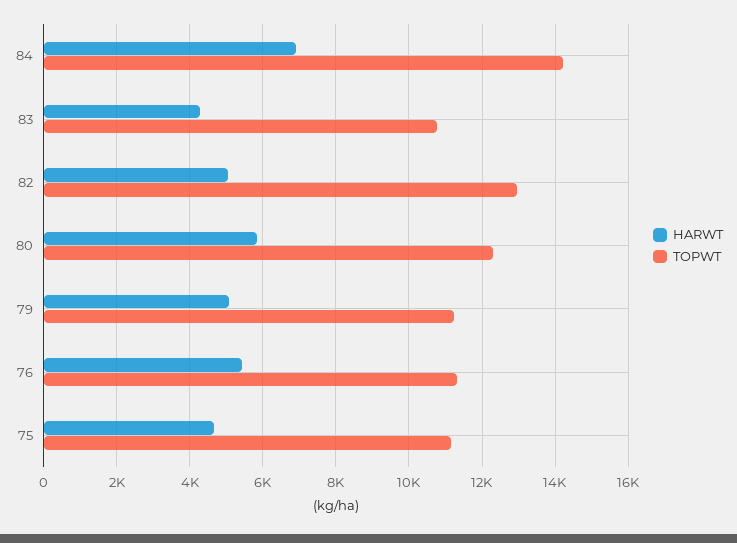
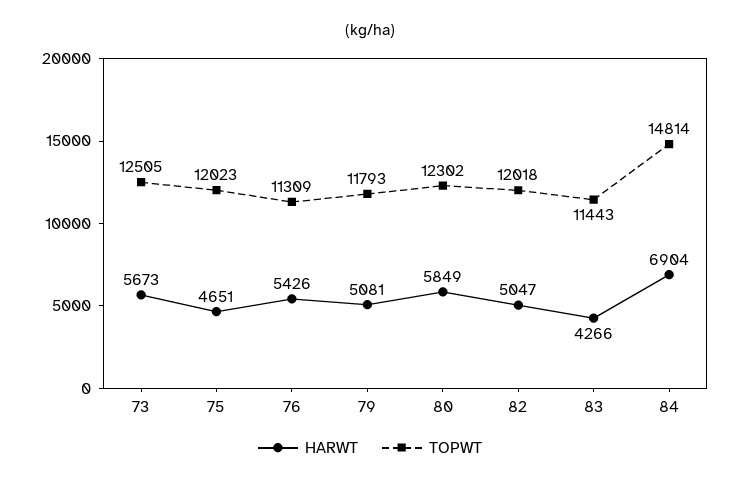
  {
    "HARWT": {
      "84": 6904,
      "83": 4266,
      "82": 5047,
      "80": 5849,
      "79": 5081,
      "76": 5426,
-     "75": 4651
+     "75": 4651,
+     "73": 5673
    },
    "TOPWT": {
-     "84": 14200,
+     "84": 14814,
-     "83": 10800,
+     "83": 11443,
-     "82": 13000,
+     "82": 12018,
      "80": 12302,
-     "79": 11200,
+     "79": 11793,
      "76": 11309,
-     "75": 11200
+     "75": 12023,
+     "73": 12505
    }
  }

